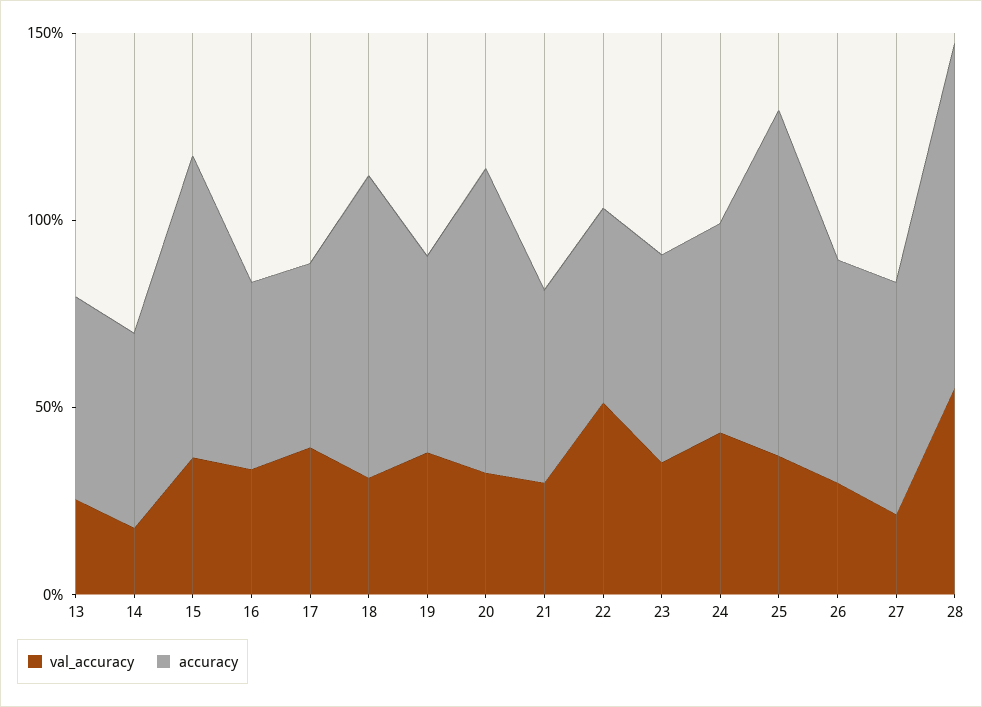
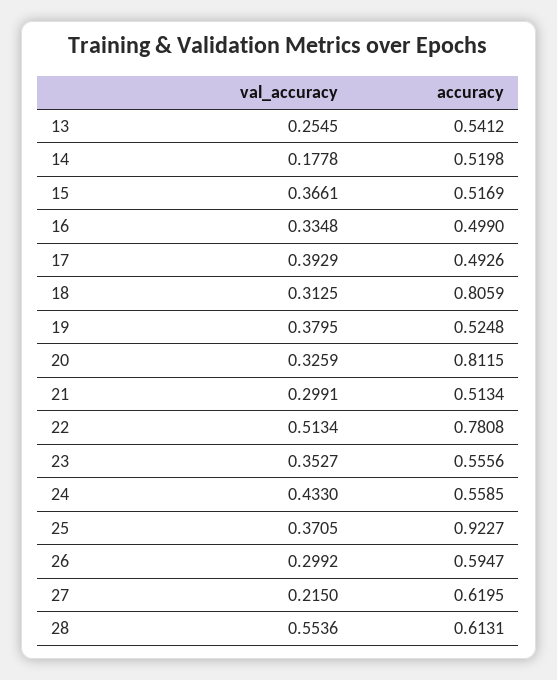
  {
    "val_accuracy": {
      "13": 0.2545,
      "14": 0.1778,
      "15": 0.3661,
      "16": 0.3348,
      "17": 0.3929,
      "18": 0.3125,
      "19": 0.3795,
      "20": 0.3259,
      "21": 0.2991,
      "22": 0.5134,
      "23": 0.3527,
      "24": 0.433,
      "25": 0.3705,
      "26": 0.2992,
      "27": 0.215,
      "28": 0.5536
    },
    "accuracy": {
      "13": 0.5412,
      "14": 0.5198,
-     "15": 0.8,
+     "15": 0.5169,
      "16": 0.499,
      "17": 0.4926,
      "18": 0.8059,
      "19": 0.5248,
      "20": 0.8115,
      "21": 0.5134,
-     "22": 0.5,
+     "22": 0.7808,
      "23": 0.5556,
      "24": 0.5585,
      "25": 0.9227,
      "26": 0.5947,
      "27": 0.6195,
-     "28": 0.9
+     "28": 0.6131
    }
  }

